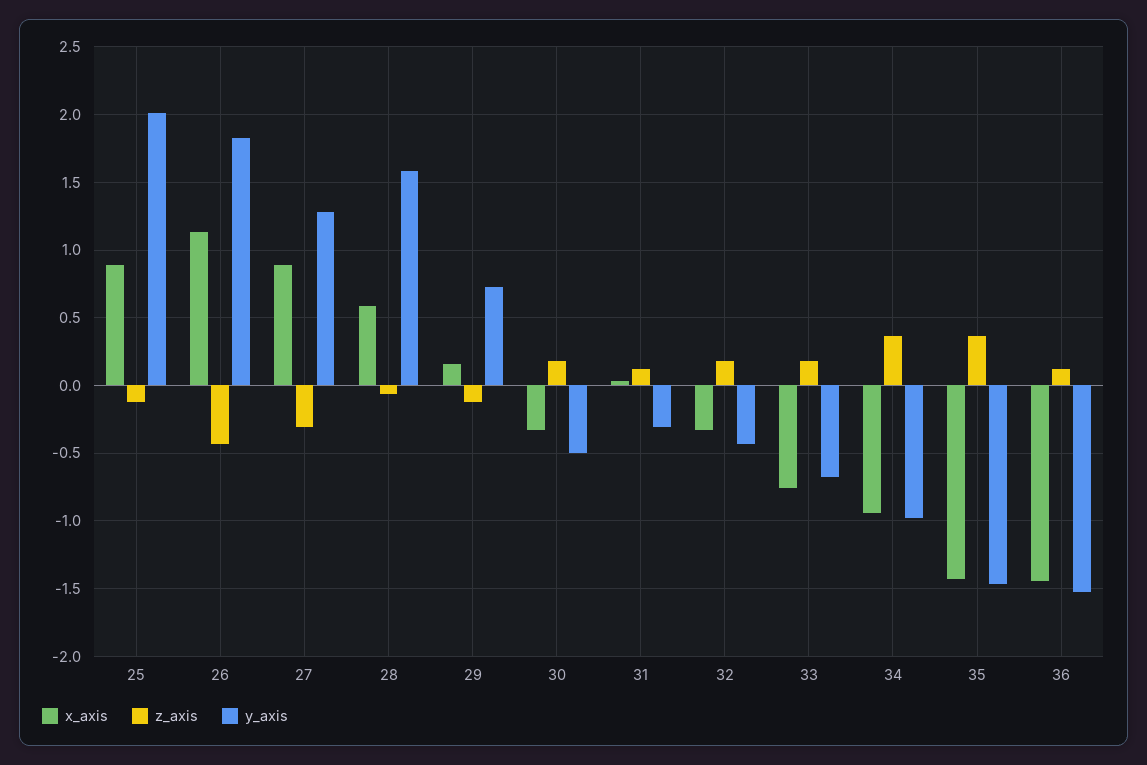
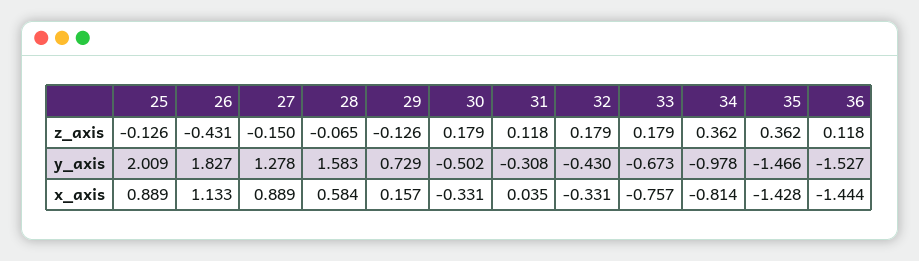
  {
    "x_axis": {
      "25": 0.889,
      "26": 1.133,
      "27": 0.889,
      "28": 0.584,
      "29": 0.157,
      "30": -0.331,
      "31": 0.035,
      "32": -0.331,
      "33": -0.757,
-     "34": -0.95,
+     "34": -0.814,
      "35": -1.428,
      "36": -1.444
    },
    "z_axis": {
      "25": -0.126,
      "26": -0.431,
-     "27": -0.3,
+     "27": -0.15,
      "28": -0.065,
      "29": -0.126,
      "30": 0.179,
      "31": 0.118,
      "32": 0.179,
      "33": 0.179,
      "34": 0.362,
      "35": 0.362,
      "36": 0.118
    },
    "y_axis": {
      "25": 2.009,
      "26": 1.827,
      "27": 1.278,
      "28": 1.583,
      "29": 0.729,
      "30": -0.502,
      "31": -0.308,
      "32": -0.43,
      "33": -0.673,
      "34": -0.978,
      "35": -1.466,
      "36": -1.527
    }
  }

